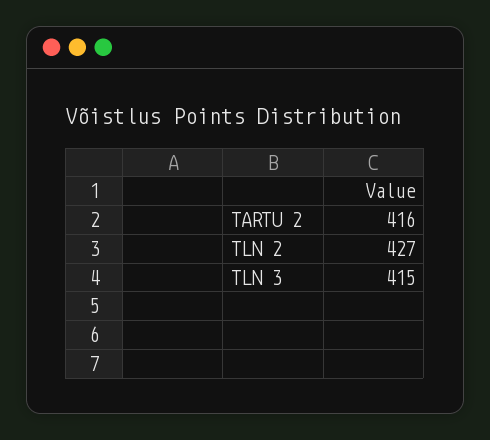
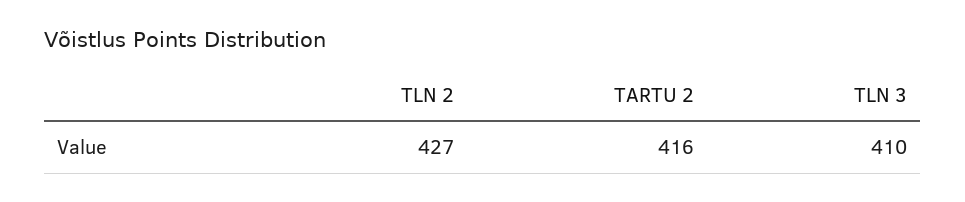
  {
    "TARTU 2": 416,
    "TLN 2": 427,
-   "TLN 3": 415
+   "TLN 3": 410
  }

